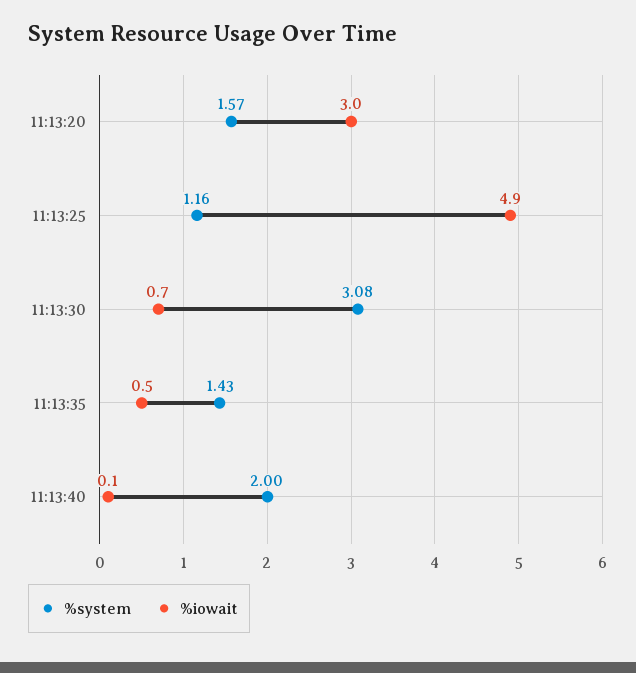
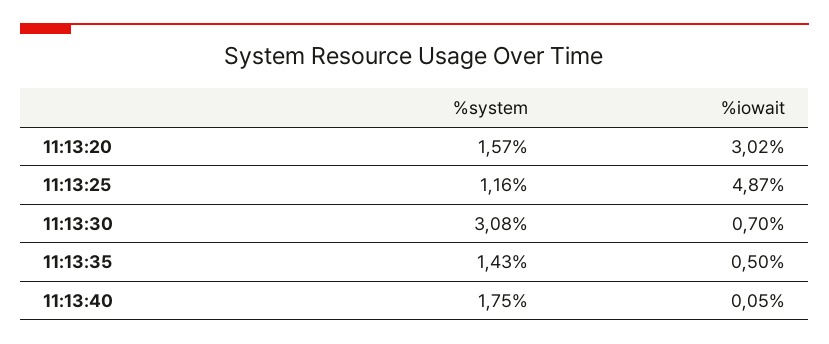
  {
    "%system": {
      "11:13:20": 1.57,
      "11:13:25": 1.16,
      "11:13:30": 3.08,
      "11:13:35": 1.43,
-     "11:13:40": 2
+     "11:13:40": 1.75
    },
    "%iowait": {
      "11:13:20": 3.02,
      "11:13:25": 4.87,
      "11:13:30": 0.7,
      "11:13:35": 0.5,
      "11:13:40": 0.05
    }
  }

